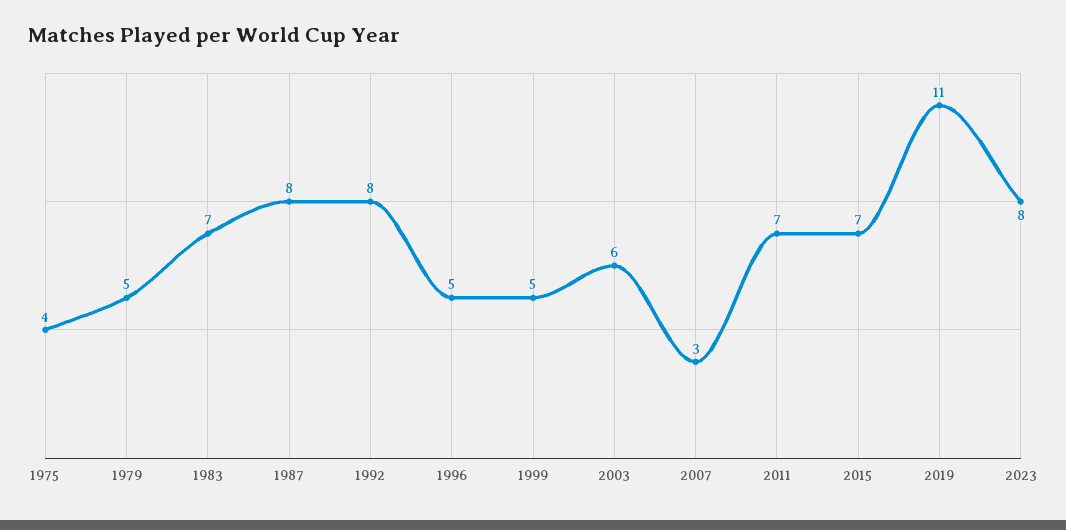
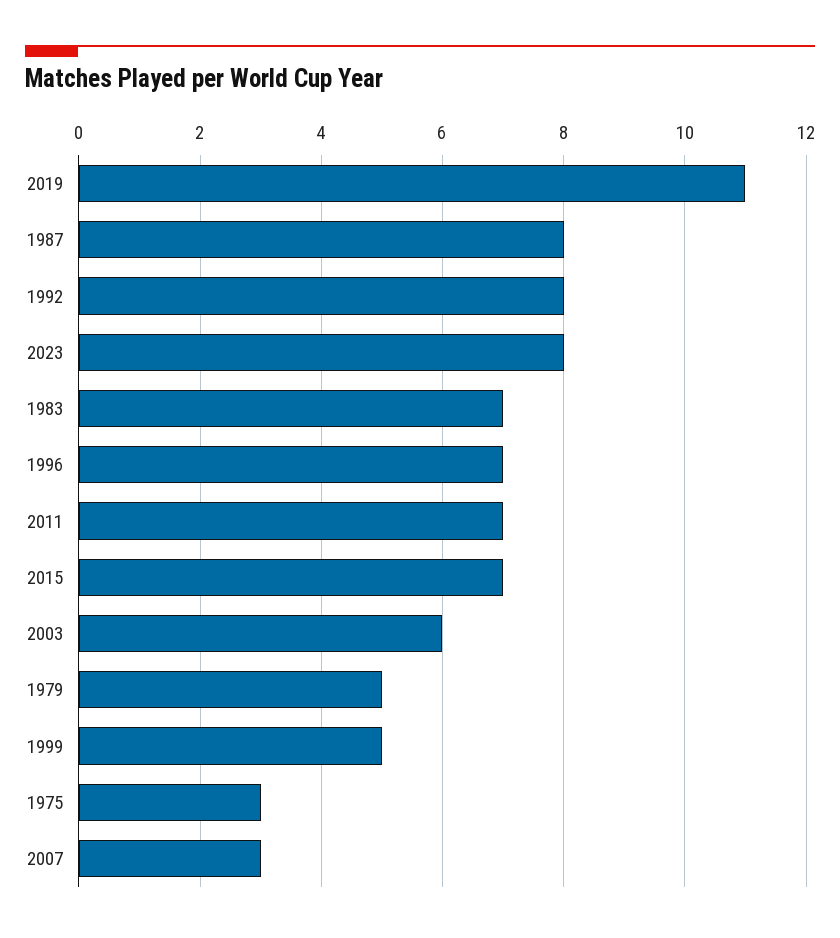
  {
-   "1975": 4,
+   "1975": 3,
    "1979": 5,
    "1983": 7,
    "1987": 8,
    "1992": 8,
-   "1996": 5,
+   "1996": 7,
    "1999": 5,
    "2003": 6,
    "2007": 3,
    "2011": 7,
    "2015": 7,
    "2019": 11,
    "2023": 8
  }

